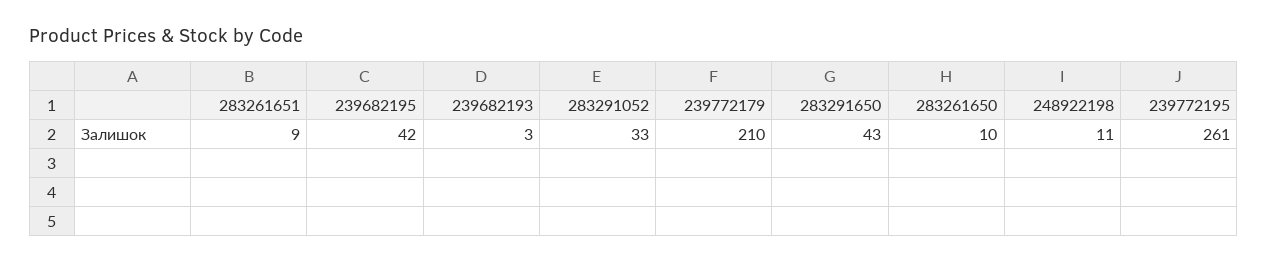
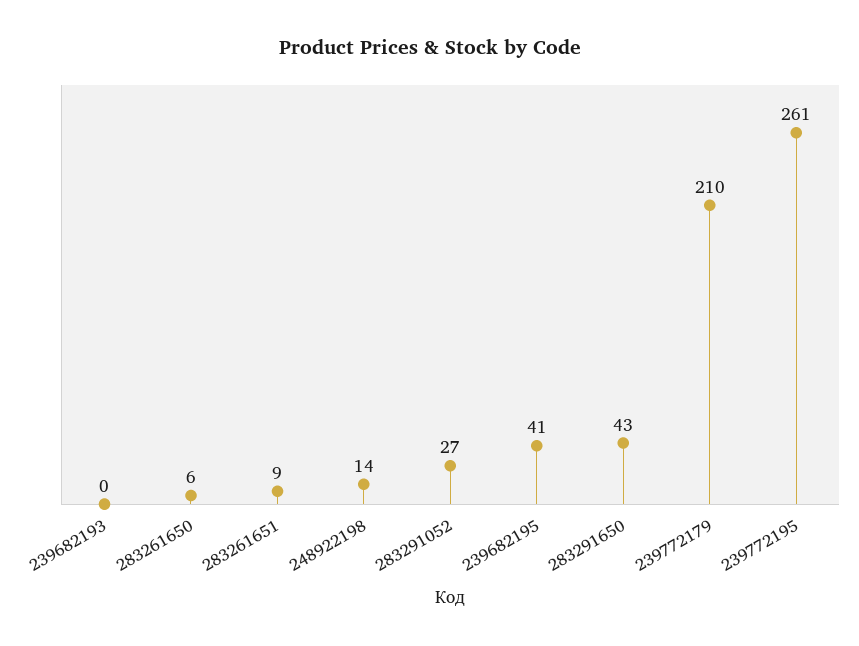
  {
    "283261651": 9,
-   "239682195": 42,
+   "239682195": 41,
-   "239682193": 3,
+   "239682193": 0,
-   "283291052": 33,
+   "283291052": 27,
    "239772179": 210,
    "283291650": 43,
-   "283261650": 10,
+   "283261650": 6,
-   "248922198": 11,
+   "248922198": 14,
    "239772195": 261
  }

